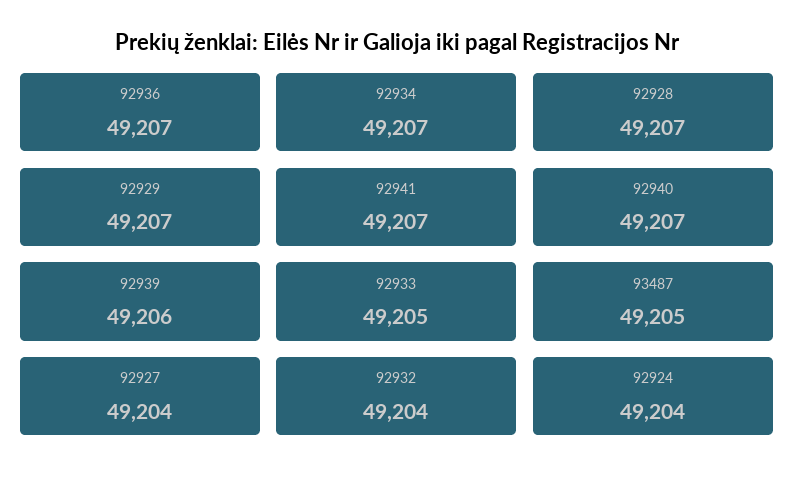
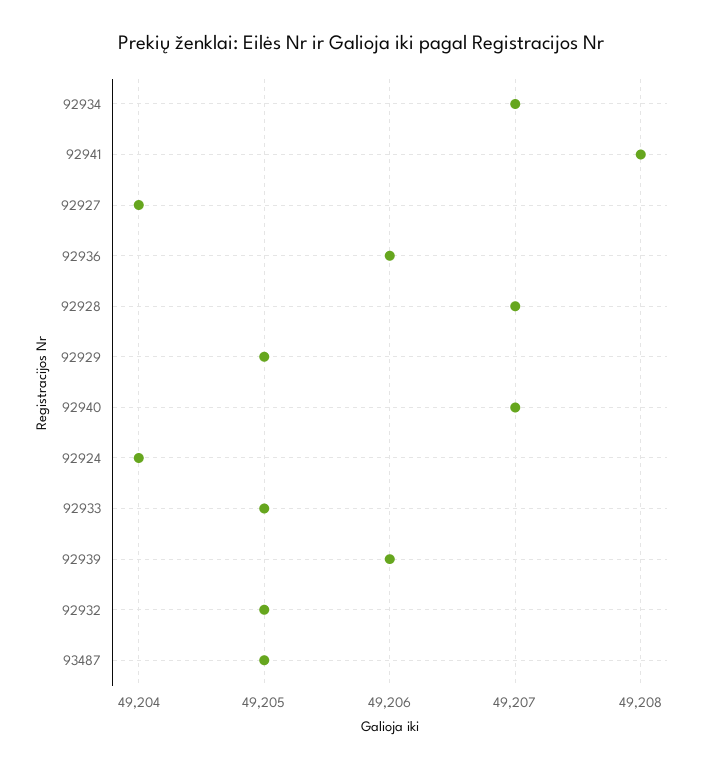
  {
-   "92936": 49207,
+   "92936": 49206,
    "92934": 49207,
    "92928": 49207,
-   "92929": 49207,
+   "92929": 49205,
-   "92941": 49207,
+   "92941": 49208,
    "92940": 49207,
    "92939": 49206,
    "92933": 49205,
    "93487": 49205,
    "92927": 49204,
-   "92932": 49204,
+   "92932": 49205,
    "92924": 49204
  }

